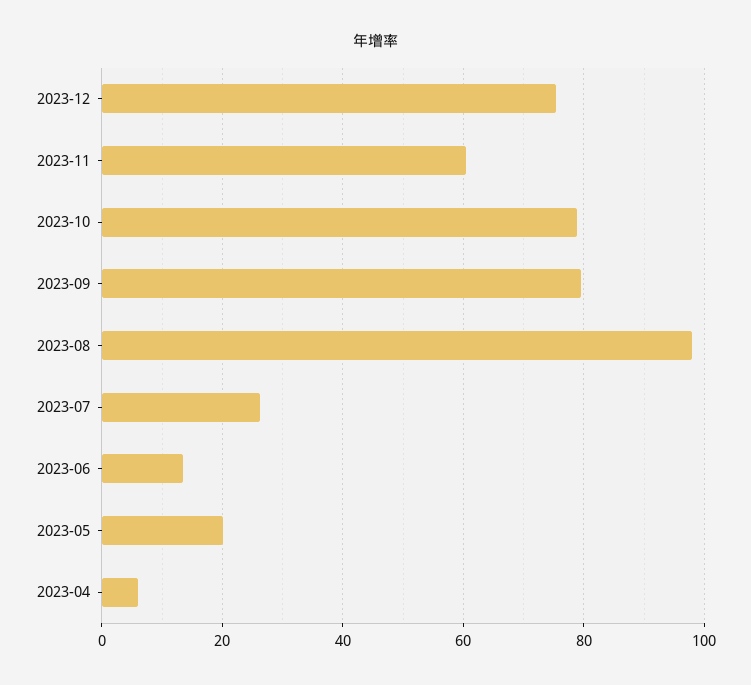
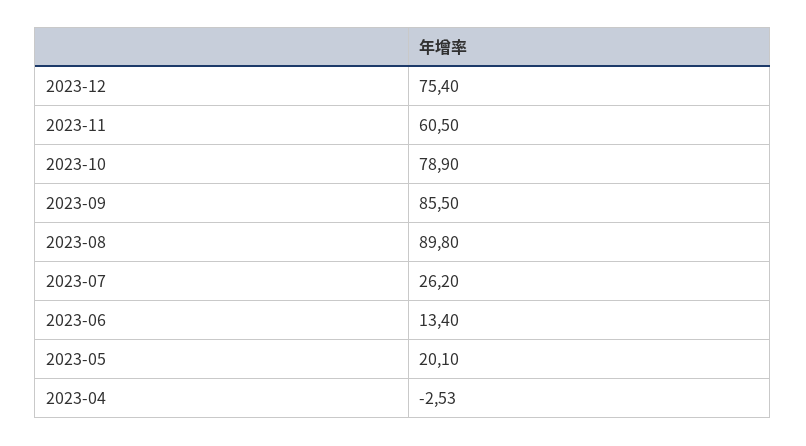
  {
    "2023-12": 75.4,
    "2023-11": 60.5,
    "2023-10": 78.9,
-   "2023-09": 80,
+   "2023-09": 85.5,
-   "2023-08": 98,
+   "2023-08": 89.8,
    "2023-07": 26.2,
    "2023-06": 13.4,
    "2023-05": 20.1,
-   "2023-04": 6
+   "2023-04": -2.53
  }

